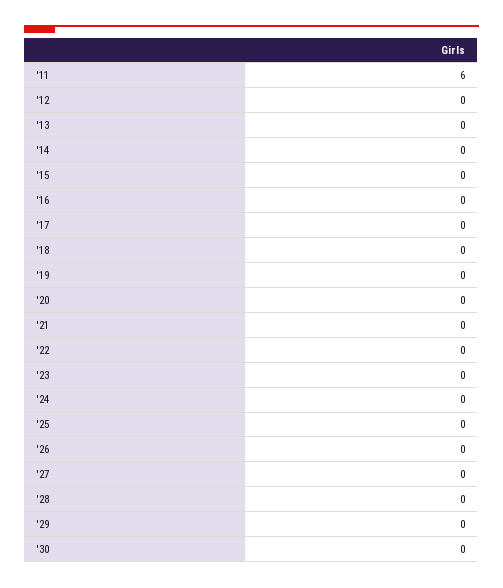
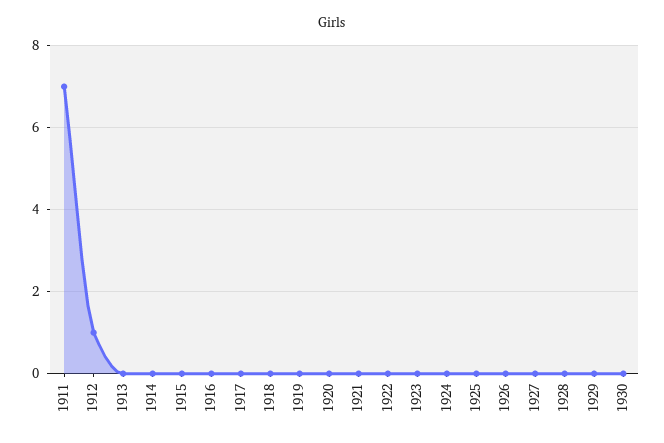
  {
-   "'11": 6,
+   "'11": 7,
-   "'12": 0,
+   "'12": 1,
    "'13": 0,
    "'14": 0,
    "'15": 0,
    "'16": 0,
    "'17": 0,
    "'18": 0,
    "'19": 0,
    "'20": 0,
    "'21": 0,
    "'22": 0,
    "'23": 0,
    "'24": 0,
    "'25": 0,
    "'26": 0,
    "'27": 0,
    "'28": 0,
    "'29": 0,
    "'30": 0
  }

